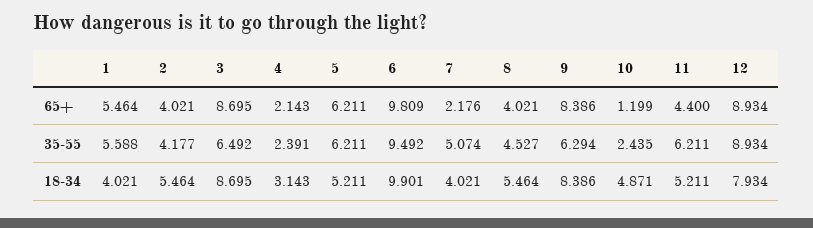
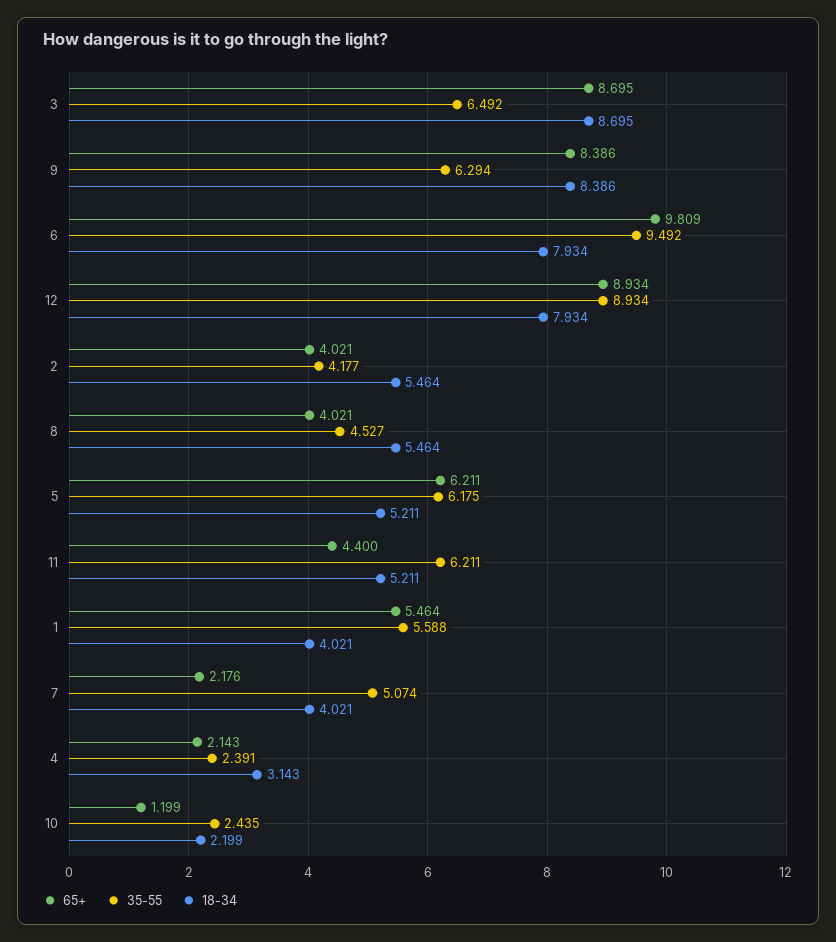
  {
    "65+": {
      "1": 5.464,
      "2": 4.021,
      "3": 8.695,
      "4": 2.143,
      "5": 6.211,
      "6": 9.809,
      "7": 2.176,
      "8": 4.021,
      "9": 8.386,
      "10": 1.199,
      "11": 4.4,
      "12": 8.934
    },
    "35-55": {
      "1": 5.588,
      "2": 4.177,
      "3": 6.492,
      "4": 2.391,
-     "5": 6.211,
+     "5": 6.175,
      "6": 9.492,
      "7": 5.074,
      "8": 4.527,
      "9": 6.294,
      "10": 2.435,
      "11": 6.211,
      "12": 8.934
    },
    "18-34": {
      "1": 4.021,
      "2": 5.464,
      "3": 8.695,
      "4": 3.143,
      "5": 5.211,
-     "6": 9.901,
+     "6": 7.934,
      "7": 4.021,
      "8": 5.464,
      "9": 8.386,
-     "10": 4.871,
+     "10": 2.199,
      "11": 5.211,
      "12": 7.934
    }
  }

